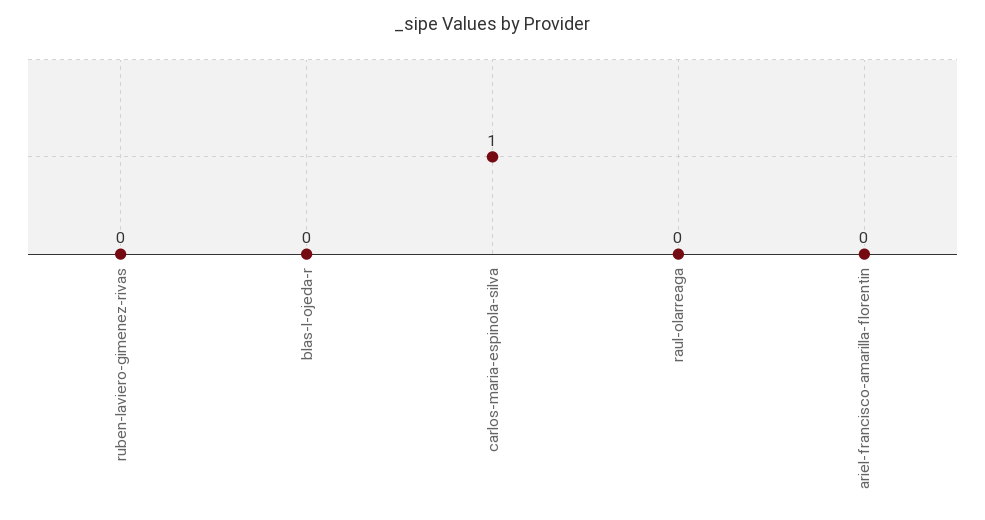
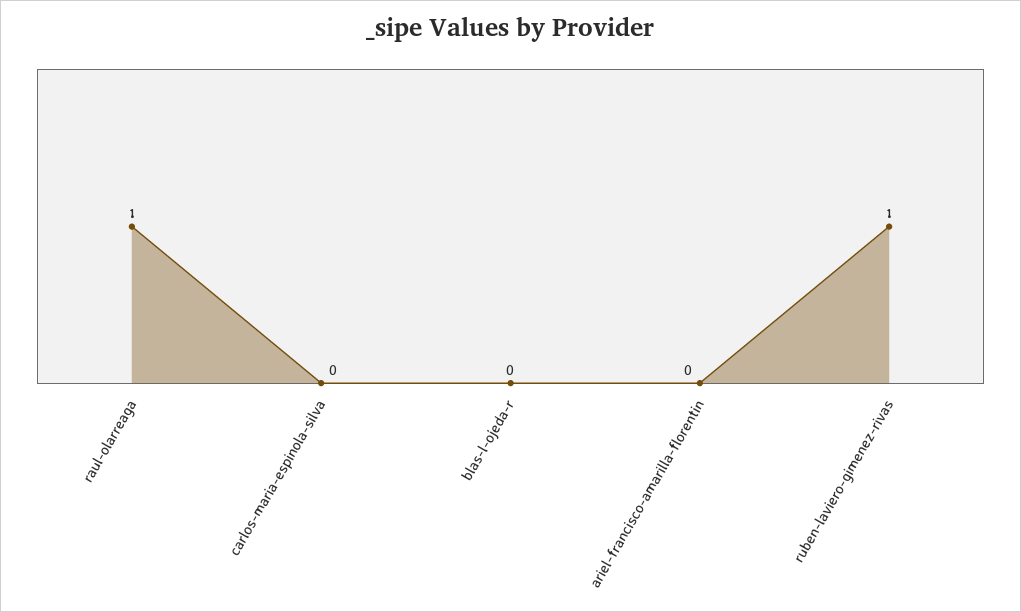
  {
-   "ruben-laviero-gimenez-rivas": 0,
+   "ruben-laviero-gimenez-rivas": 1,
    "blas-l-ojeda-r": 0,
-   "carlos-maria-espinola-silva": 1,
+   "carlos-maria-espinola-silva": 0,
-   "raul-olarreaga": 0,
+   "raul-olarreaga": 1,
    "ariel-francisco-amarilla-florentin": 0
  }

